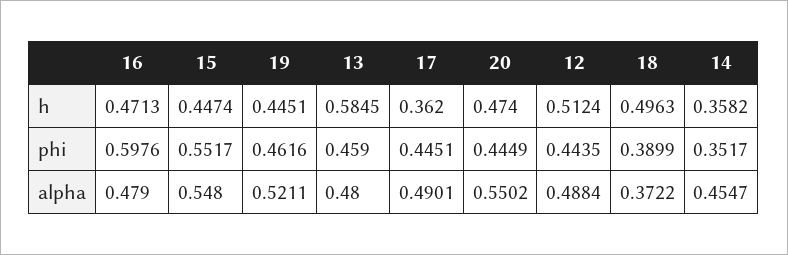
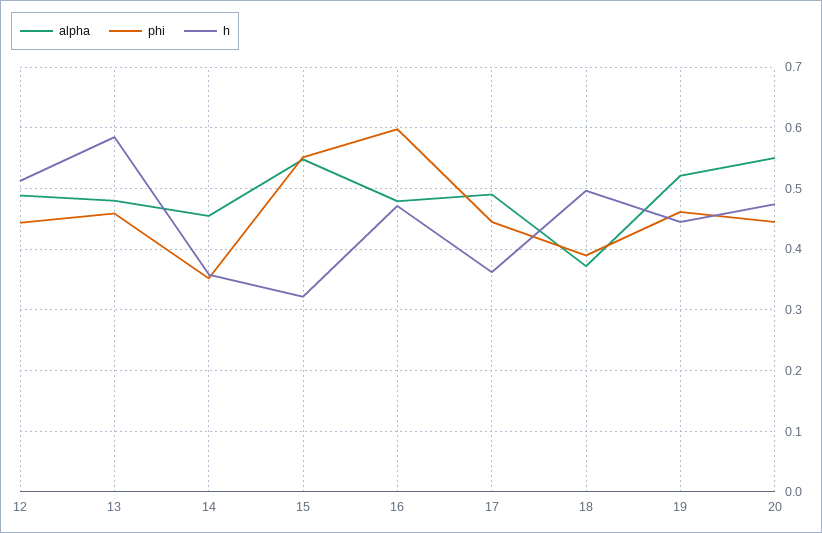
  {
    "h": {
      "16": 0.4713,
-     "15": 0.4474,
+     "15": 0.32,
      "19": 0.4451,
      "13": 0.5845,
      "17": 0.362,
      "20": 0.474,
      "12": 0.5124,
      "18": 0.4963,
      "14": 0.3582
    },
    "phi": {
      "16": 0.5976,
      "15": 0.5517,
      "19": 0.4616,
      "13": 0.459,
      "17": 0.4451,
      "20": 0.4449,
      "12": 0.4435,
      "18": 0.3899,
      "14": 0.3517
    },
    "alpha": {
      "16": 0.479,
      "15": 0.548,
      "19": 0.5211,
      "13": 0.48,
      "17": 0.4901,
      "20": 0.5502,
      "12": 0.4884,
      "18": 0.3722,
      "14": 0.4547
    }
  }

